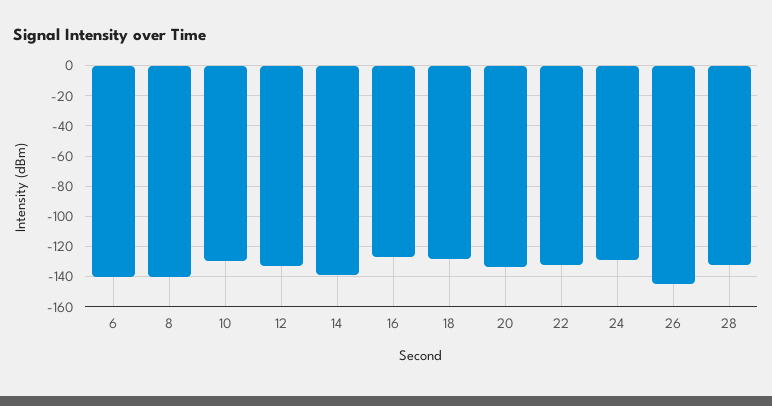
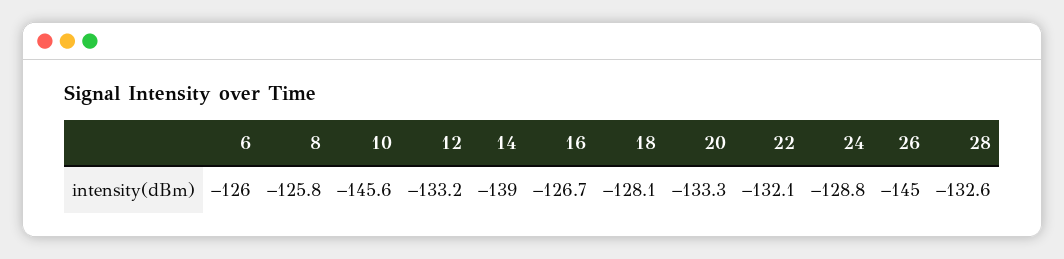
  {
-   "6": -140,
+   "6": -126,
-   "8": -140,
+   "8": -125.8,
-   "10": -130,
+   "10": -145.6,
    "12": -133.2,
    "14": -139,
    "16": -126.7,
    "18": -128.1,
    "20": -133.3,
    "22": -132.1,
    "24": -128.8,
    "26": -145,
    "28": -132.6
  }

